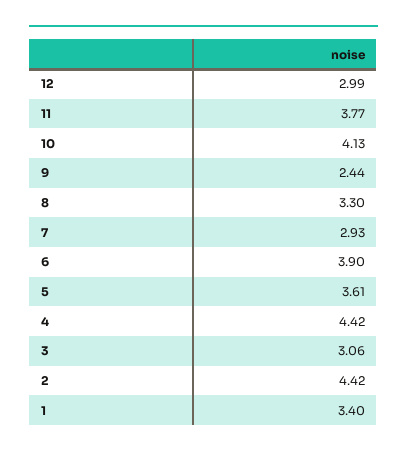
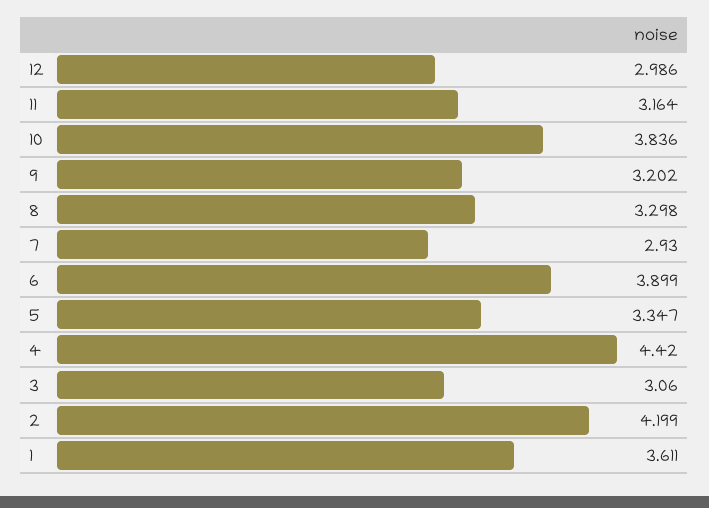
  {
    "12": 2.986,
-   "11": 3.77,
+   "11": 3.164,
-   "10": 4.13,
+   "10": 3.836,
-   "9": 2.44,
+   "9": 3.202,
    "8": 3.298,
    "7": 2.93,
    "6": 3.899,
-   "5": 3.61,
+   "5": 3.347,
    "4": 4.42,
    "3": 3.06,
-   "2": 4.42,
+   "2": 4.199,
-   "1": 3.4
+   "1": 3.611
  }

